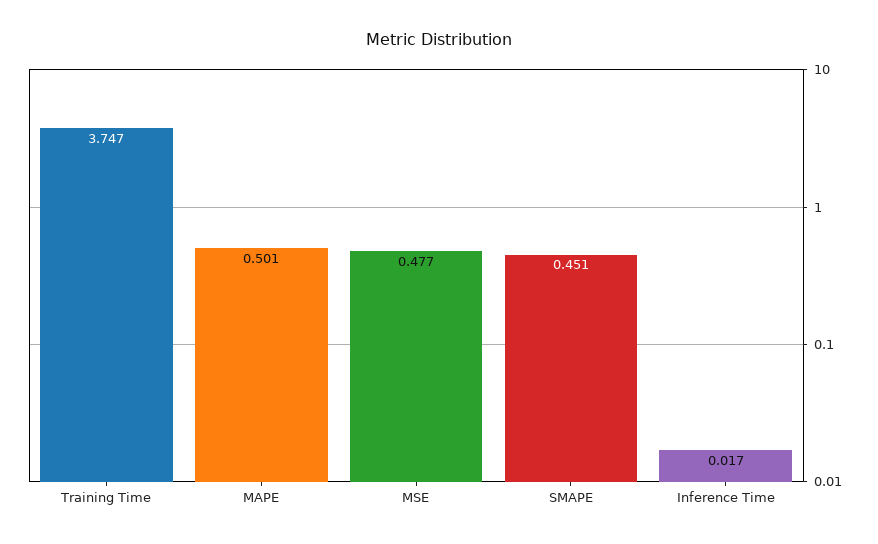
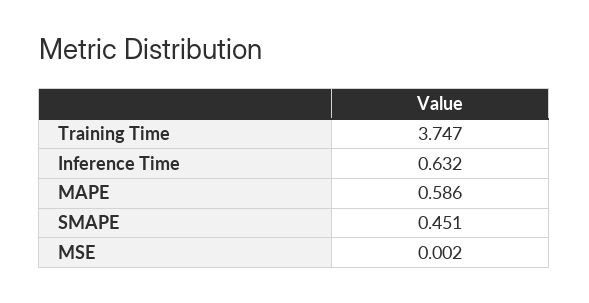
  {
    "Training Time": 3.747,
-   "MAPE": 0.501,
+   "MAPE": 0.586,
-   "MSE": 0.477,
+   "MSE": 0.002,
    "SMAPE": 0.451,
-   "Inference Time": 0.017
+   "Inference Time": 0.632
  }

